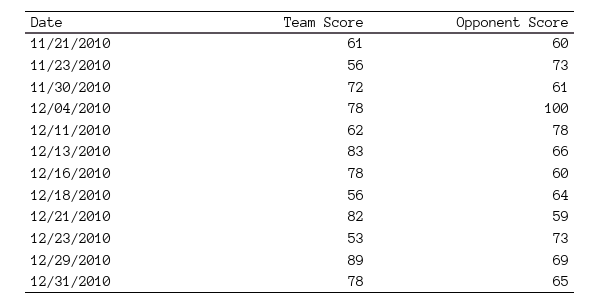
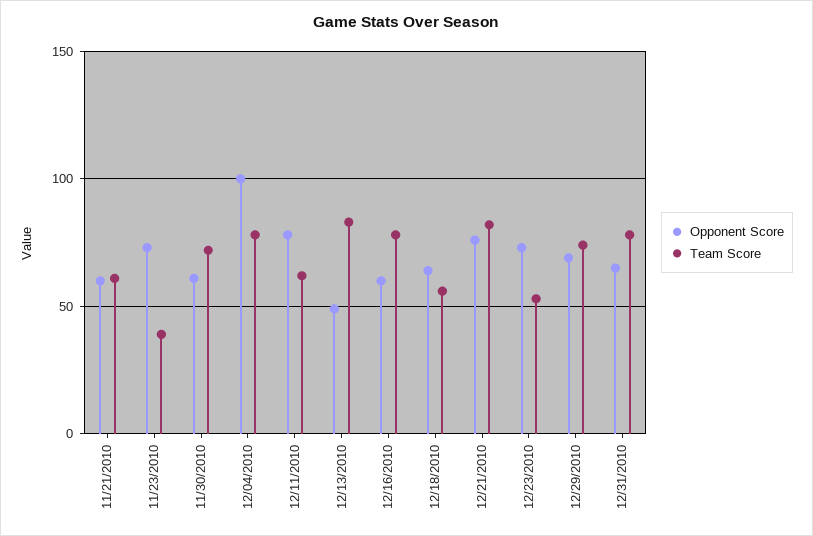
  {
    "Team Score": {
      "11/21/2010": 61,
-     "11/23/2010": 56,
+     "11/23/2010": 40,
      "11/30/2010": 72,
      "12/04/2010": 78,
      "12/11/2010": 62,
      "12/13/2010": 83,
      "12/16/2010": 78,
      "12/18/2010": 56,
      "12/21/2010": 82,
      "12/23/2010": 53,
-     "12/29/2010": 89,
+     "12/29/2010": 75,
      "12/31/2010": 78
    },
    "Opponent Score": {
      "11/21/2010": 60,
      "11/23/2010": 73,
      "11/30/2010": 61,
      "12/04/2010": 100,
      "12/11/2010": 78,
-     "12/13/2010": 66,
+     "12/13/2010": 50,
      "12/16/2010": 60,
      "12/18/2010": 64,
-     "12/21/2010": 59,
+     "12/21/2010": 75,
      "12/23/2010": 73,
      "12/29/2010": 69,
      "12/31/2010": 65
    }
  }

